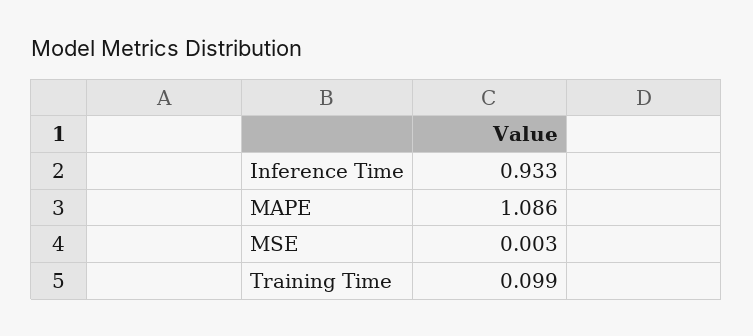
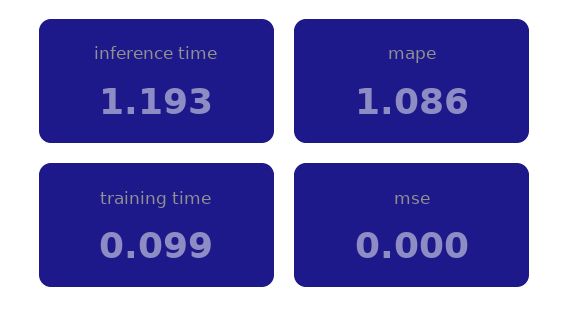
  {
-   "Inference Time": 0.933,
+   "Inference Time": 1.193,
    "MAPE": 1.086,
-   "MSE": 0.003,
+   "MSE": 0,
    "Training Time": 0.099
  }

